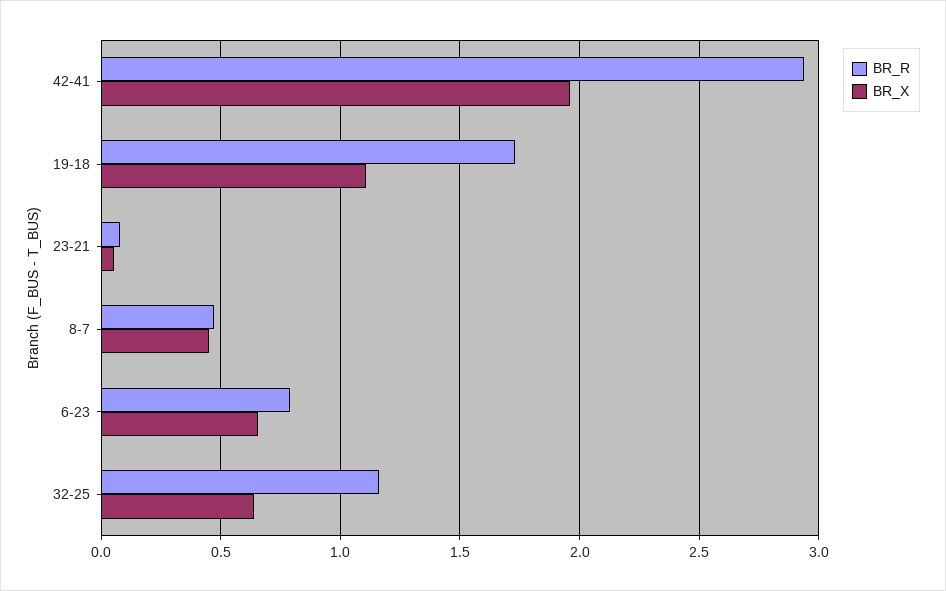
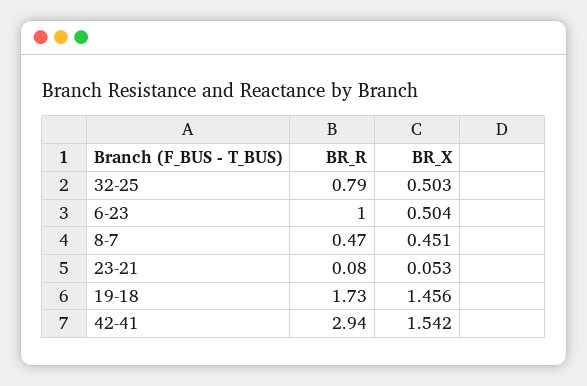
  {
    "BR_R": {
      "42-41": 2.94,
      "19-18": 1.73,
      "23-21": 0.08,
      "8-7": 0.47,
-     "6-23": 0.8,
+     "6-23": 1,
-     "32-25": 1.15
+     "32-25": 0.79
    },
    "BR_X": {
-     "42-41": 1.95,
+     "42-41": 1.542,
-     "19-18": 1.1,
+     "19-18": 1.456,
      "23-21": 0.053,
      "8-7": 0.451,
-     "6-23": 0.65,
+     "6-23": 0.504,
-     "32-25": 0.65
+     "32-25": 0.503
    }
  }

